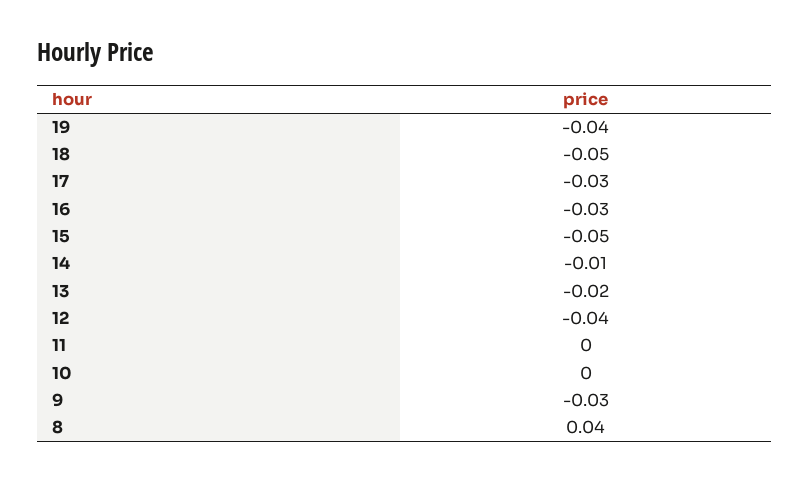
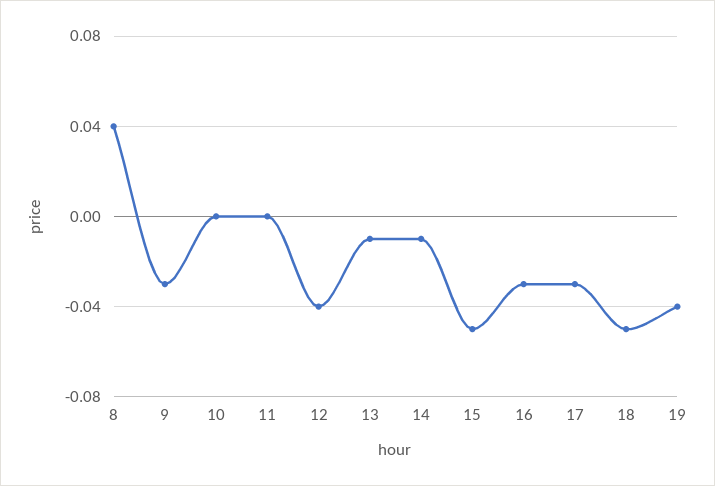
  {
    "19": -0.04,
    "18": -0.05,
    "17": -0.03,
    "16": -0.03,
    "15": -0.05,
    "14": -0.01,
-   "13": -0.02,
+   "13": -0.01,
    "12": -0.04,
    "11": 0,
    "10": 0,
    "9": -0.03,
    "8": 0.04
  }

